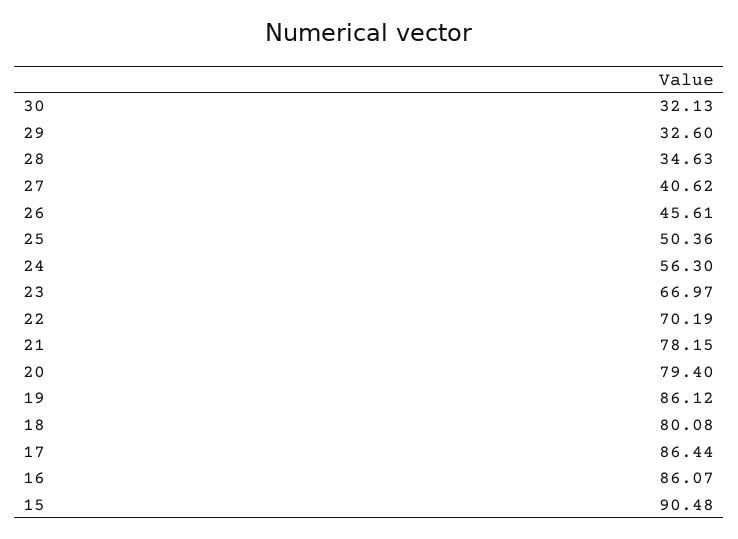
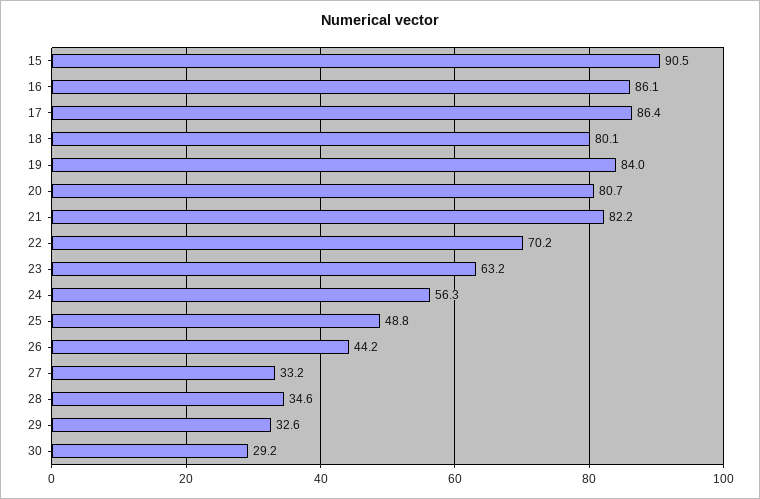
  {
-   "30": 32.13,
+   "30": 29.2,
    "29": 32.6,
    "28": 34.63,
-   "27": 40.62,
+   "27": 33.2,
-   "26": 45.61,
+   "26": 44.2,
-   "25": 50.36,
+   "25": 48.8,
    "24": 56.3,
-   "23": 66.97,
+   "23": 63.2,
    "22": 70.19,
-   "21": 78.15,
+   "21": 82.2,
-   "20": 79.4,
+   "20": 80.7,
-   "19": 86.12,
+   "19": 84,
    "18": 80.08,
    "17": 86.44,
    "16": 86.07,
    "15": 90.48
  }

